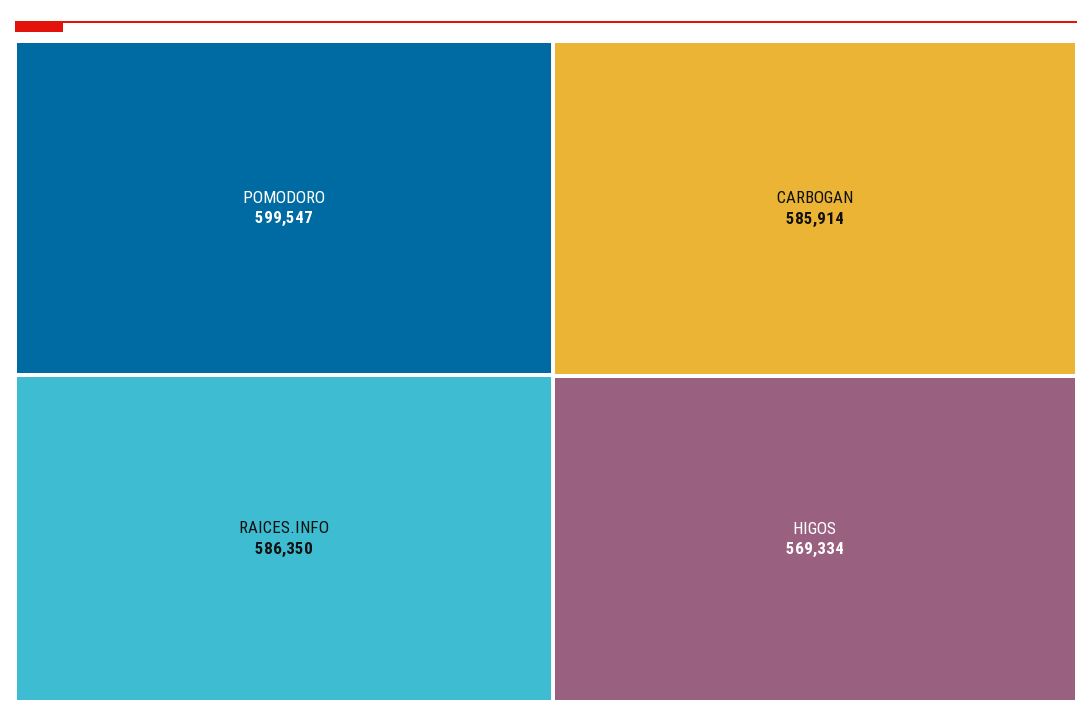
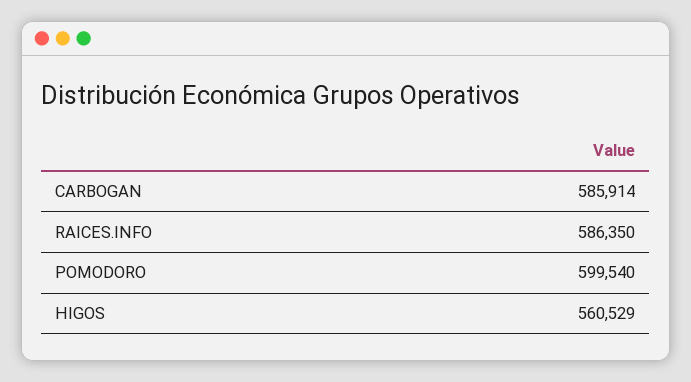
  {
-   "POMODORO": 599547,
+   "POMODORO": 599540,
    "RAICES.INFO": 586350,
    "CARBOGAN": 585914,
-   "HIGOS": 569334
+   "HIGOS": 560529
  }

